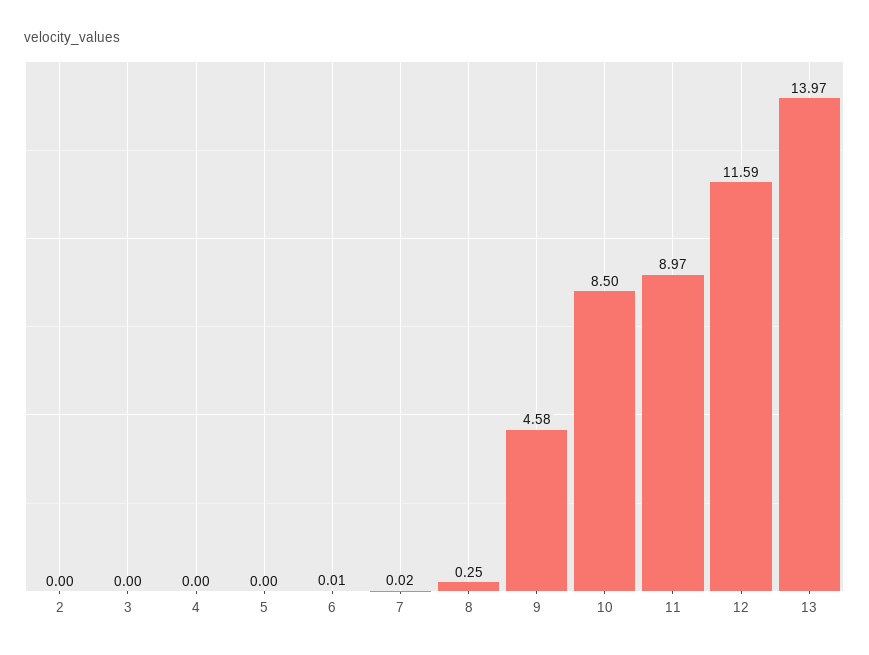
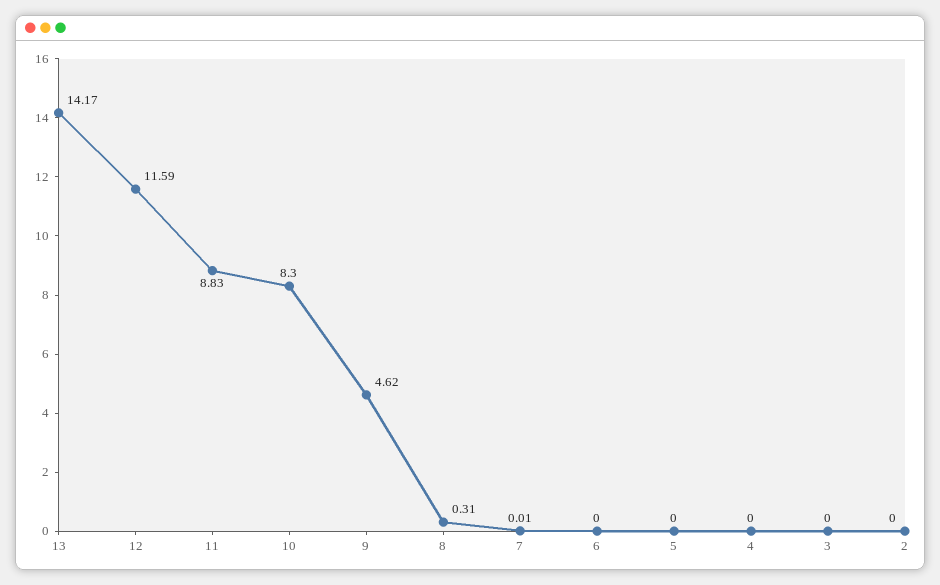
  {
    "2": 0,
    "3": 0,
    "4": 0,
    "5": 0,
-   "6": 0.01,
+   "6": 0,
-   "7": 0.02,
+   "7": 0.01,
-   "8": 0.25,
+   "8": 0.31,
-   "9": 4.58,
+   "9": 4.62,
-   "10": 8.5,
+   "10": 8.3,
-   "11": 8.97,
+   "11": 8.83,
    "12": 11.59,
-   "13": 13.97
+   "13": 14.17
  }

